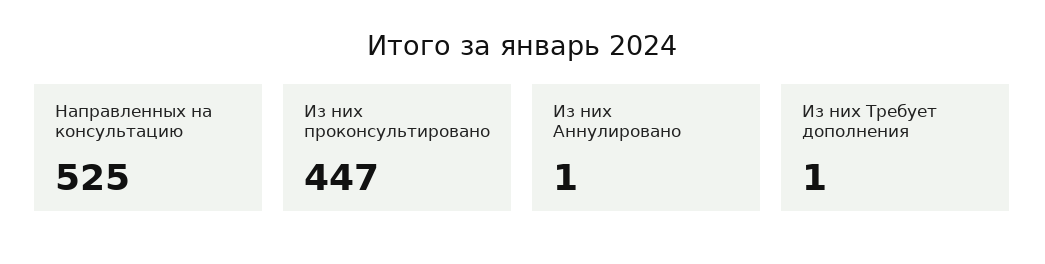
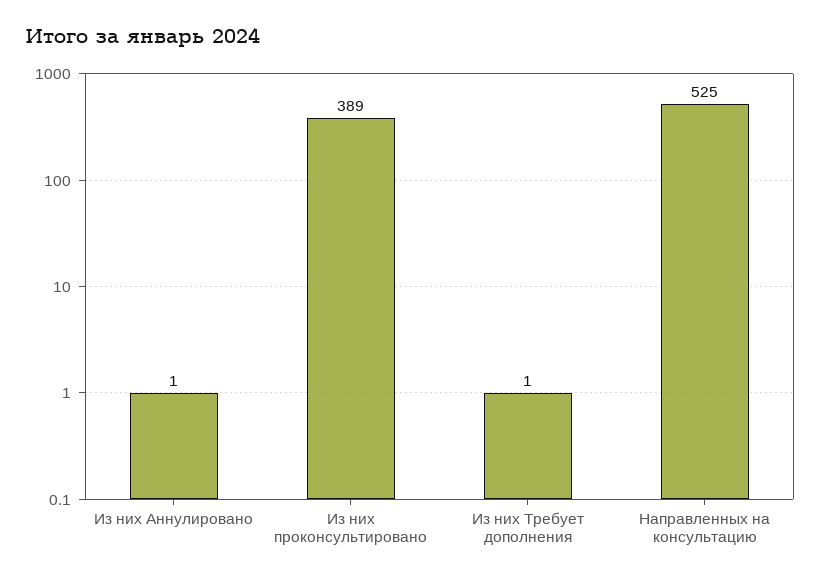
  {
    "Направленных на консультацию": 525,
-   "Из них проконсультировано": 447,
+   "Из них проконсультировано": 389,
    "Из них Аннулировано": 1,
    "Из них Требует дополнения": 1
  }

